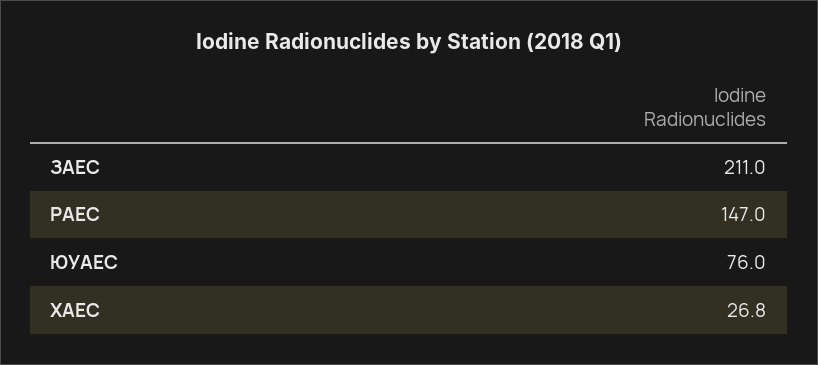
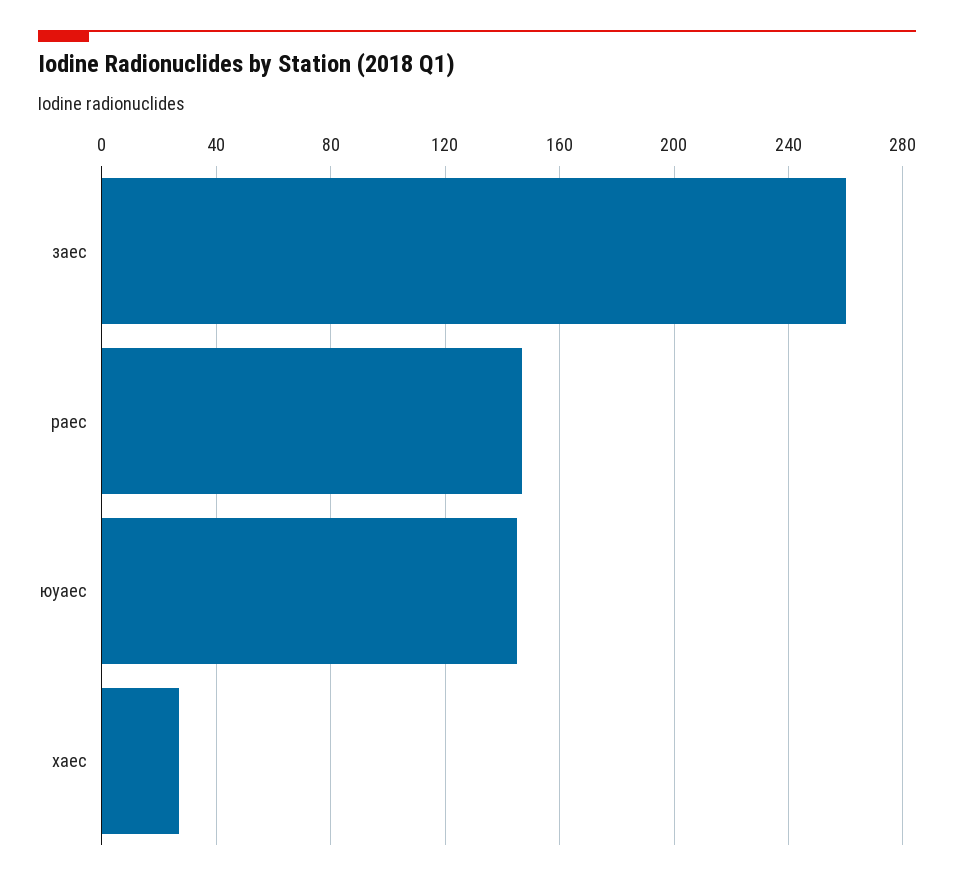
  {
-   "ЗАЕС": 211,
+   "ЗАЕС": 260,
    "РАЕС": 147,
-   "ЮУАЕС": 76,
+   "ЮУАЕС": 145,
    "ХАЕС": 26.8
  }

